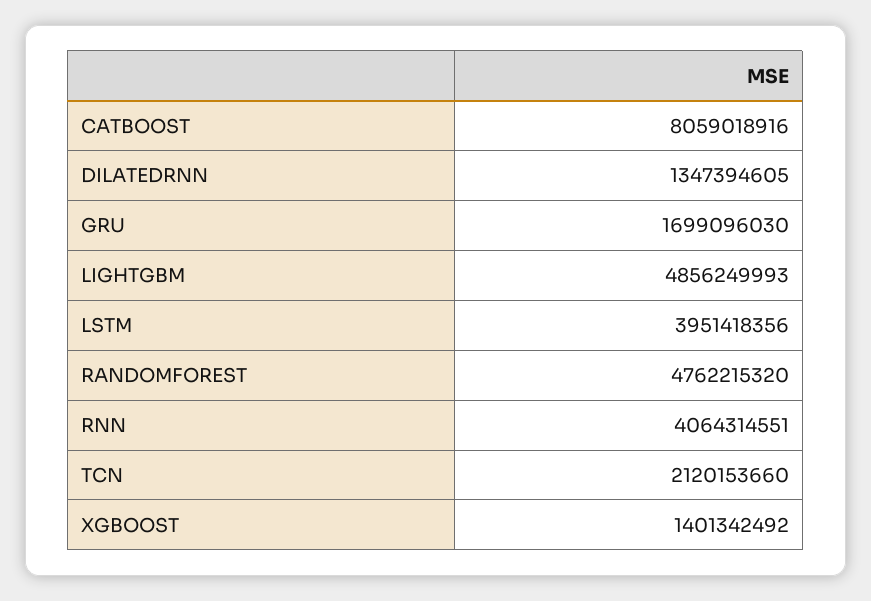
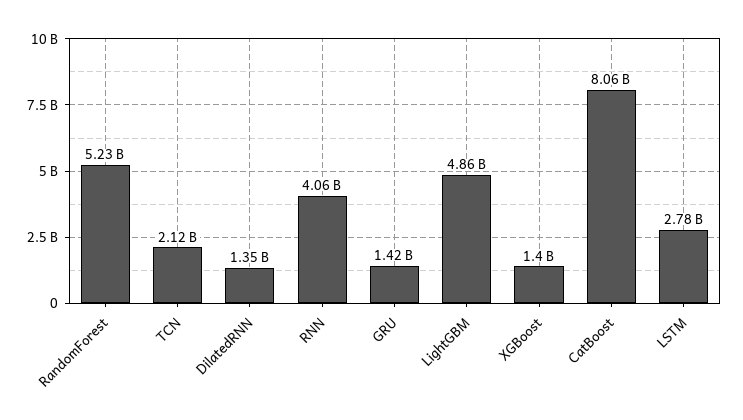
  {
    "CATBOOST": 8059018916,
    "DILATEDRNN": 1347394605,
-   "GRU": 1699096030,
+   "GRU": 1420000000,
    "LIGHTGBM": 4856249993,
-   "LSTM": 3951418356,
+   "LSTM": 2780000000,
-   "RANDOMFOREST": 4762215320,
+   "RANDOMFOREST": 5230000000,
    "RNN": 4064314551,
    "TCN": 2120153660,
    "XGBOOST": 1401342492
  }

